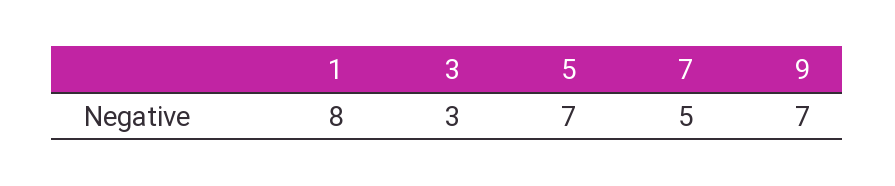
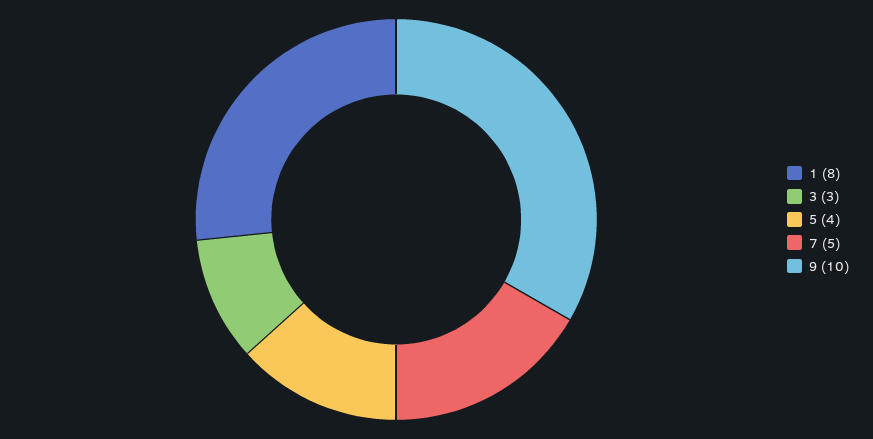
  {
    "1": 8,
    "3": 3,
-   "5": 7,
+   "5": 4,
    "7": 5,
-   "9": 7
+   "9": 10
  }

